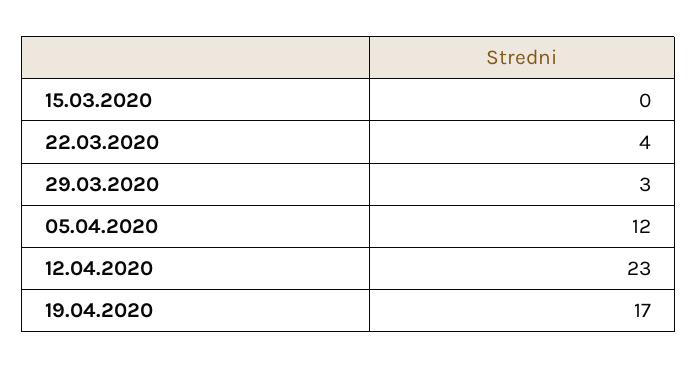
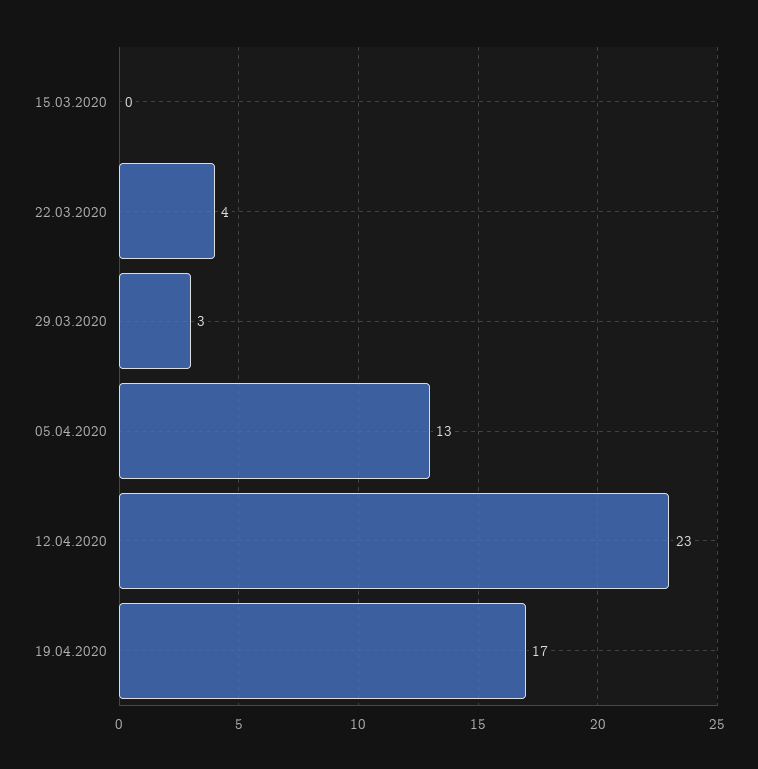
  {
    "15.03.2020": 0,
    "22.03.2020": 4,
    "29.03.2020": 3,
-   "05.04.2020": 12,
+   "05.04.2020": 13,
    "12.04.2020": 23,
    "19.04.2020": 17
  }

